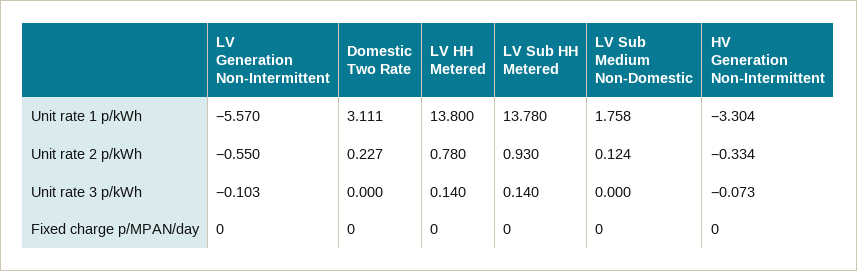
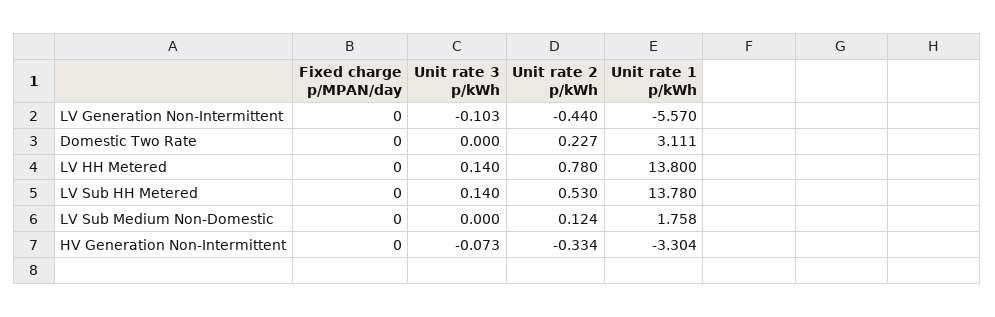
  {
    "LV Generation Non-Intermittent": {
      "Unit rate 1 p/kWh": -5.57,
-     "Unit rate 2 p/kWh": -0.55,
+     "Unit rate 2 p/kWh": -0.44,
      "Unit rate 3 p/kWh": -0.103,
      "Fixed charge p/MPAN/day": 0
    },
    "Domestic Two Rate": {
      "Unit rate 1 p/kWh": 3.111,
      "Unit rate 2 p/kWh": 0.227,
      "Unit rate 3 p/kWh": 0,
      "Fixed charge p/MPAN/day": 0
    },
    "LV HH Metered": {
      "Unit rate 1 p/kWh": 13.8,
      "Unit rate 2 p/kWh": 0.78,
      "Unit rate 3 p/kWh": 0.14,
      "Fixed charge p/MPAN/day": 0
    },
    "LV Sub HH Metered": {
      "Unit rate 1 p/kWh": 13.78,
-     "Unit rate 2 p/kWh": 0.93,
+     "Unit rate 2 p/kWh": 0.53,
      "Unit rate 3 p/kWh": 0.14,
      "Fixed charge p/MPAN/day": 0
    },
    "LV Sub Medium Non-Domestic": {
      "Unit rate 1 p/kWh": 1.758,
      "Unit rate 2 p/kWh": 0.124,
      "Unit rate 3 p/kWh": 0,
      "Fixed charge p/MPAN/day": 0
    },
    "HV Generation Non-Intermittent": {
      "Unit rate 1 p/kWh": -3.304,
      "Unit rate 2 p/kWh": -0.334,
      "Unit rate 3 p/kWh": -0.073,
      "Fixed charge p/MPAN/day": 0
    }
  }

